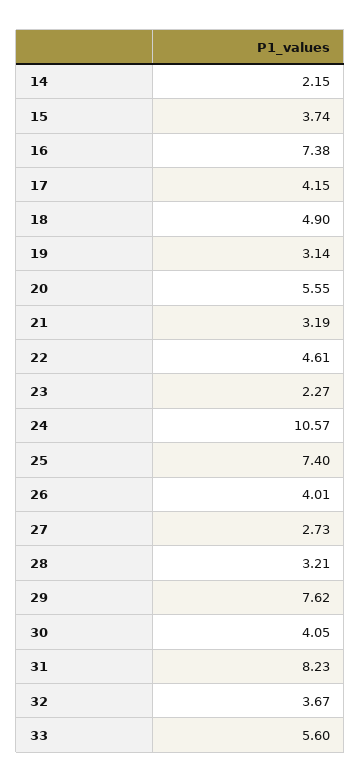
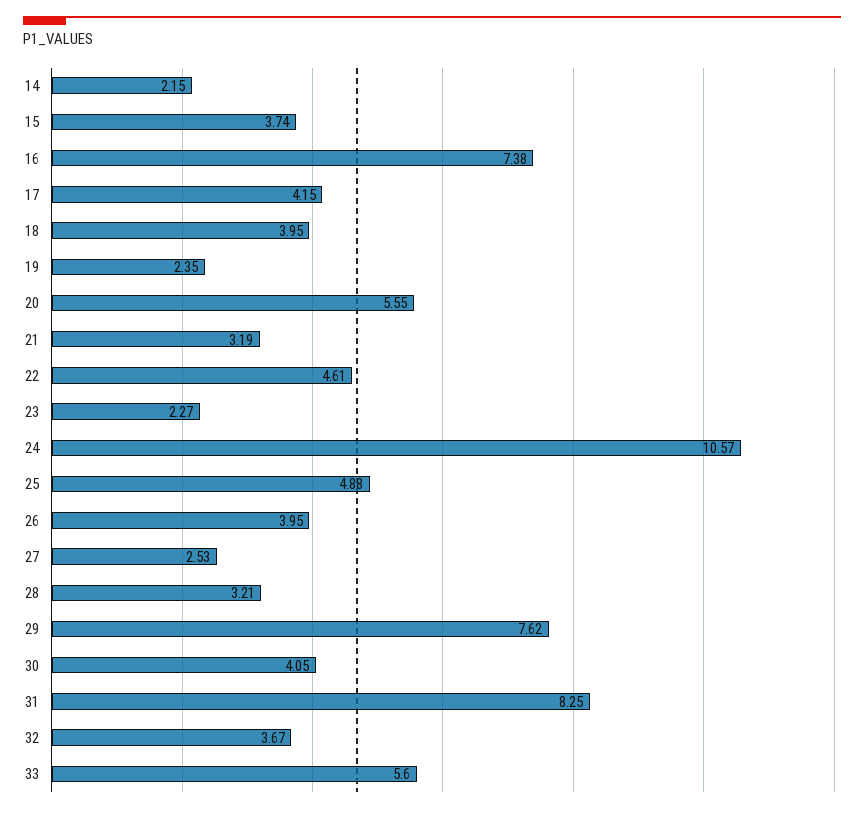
  {
    "14": 2.15,
    "15": 3.74,
    "16": 7.38,
    "17": 4.15,
-   "18": 4.9,
+   "18": 3.95,
-   "19": 3.14,
+   "19": 2.35,
    "20": 5.55,
    "21": 3.19,
    "22": 4.61,
    "23": 2.27,
    "24": 10.57,
-   "25": 7.4,
+   "25": 4.88,
-   "26": 4.01,
+   "26": 3.95,
-   "27": 2.73,
+   "27": 2.53,
    "28": 3.21,
    "29": 7.62,
    "30": 4.05,
-   "31": 8.23,
+   "31": 8.25,
    "32": 3.67,
    "33": 5.6
  }

